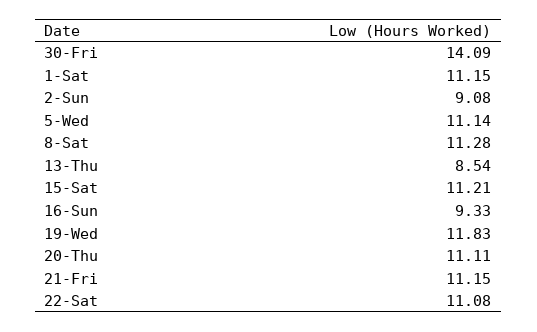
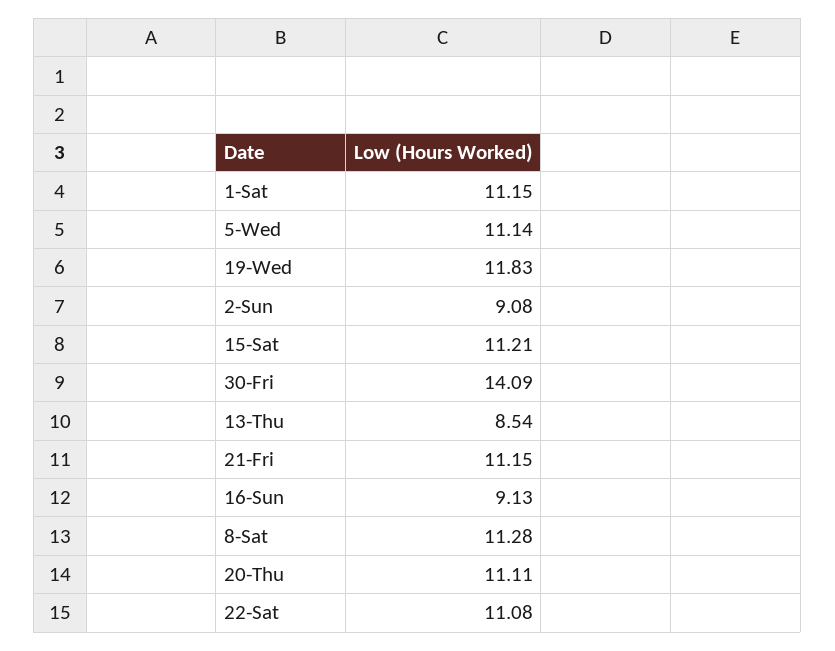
  {
    "30-Fri": 14.09,
    "1-Sat": 11.15,
    "2-Sun": 9.08,
    "5-Wed": 11.14,
    "8-Sat": 11.28,
    "13-Thu": 8.54,
    "15-Sat": 11.21,
-   "16-Sun": 9.33,
+   "16-Sun": 9.13,
    "19-Wed": 11.83,
    "20-Thu": 11.11,
    "21-Fri": 11.15,
    "22-Sat": 11.08
  }

